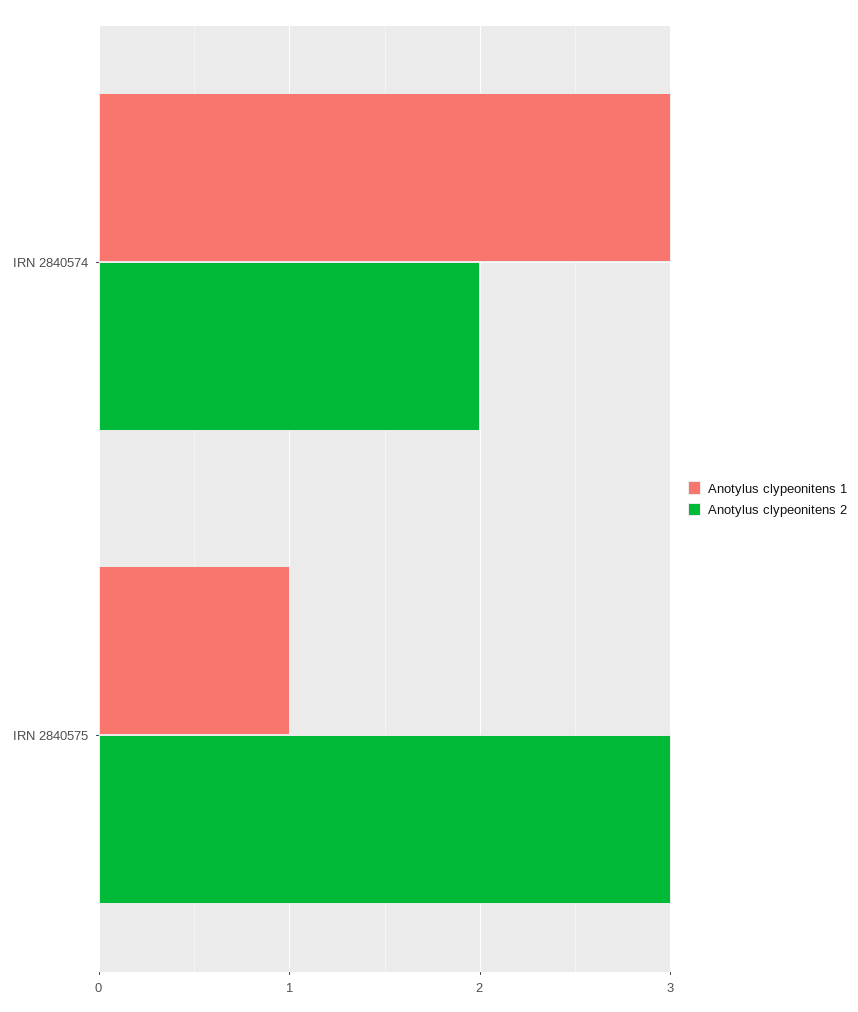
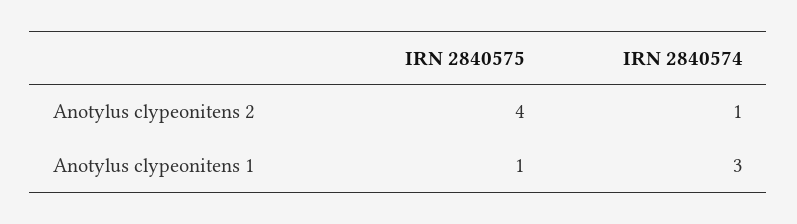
  {
    "Anotylus clypeonitens 1": {
      "IRN 2840574": 3,
      "IRN 2840575": 1
    },
    "Anotylus clypeonitens 2": {
-     "IRN 2840574": 2,
+     "IRN 2840574": 1,
-     "IRN 2840575": 3
+     "IRN 2840575": 4
    }
  }

